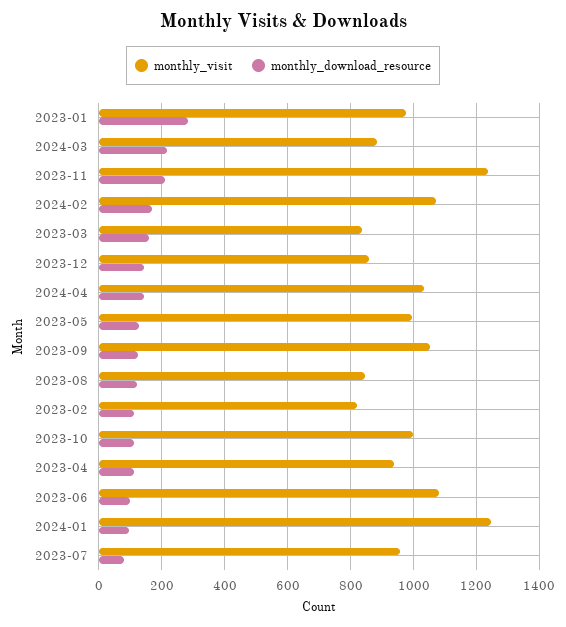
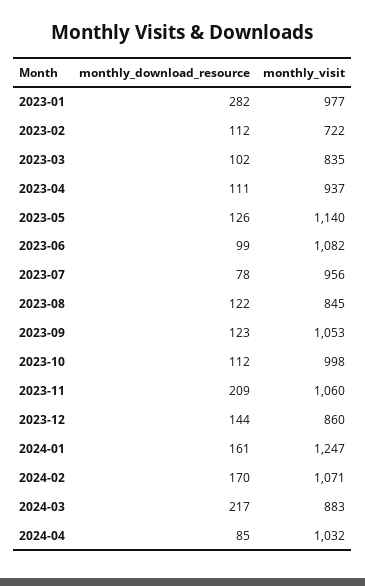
  {
    "monthly_visit": {
      "2023-01": 977,
      "2024-03": 883,
-     "2023-11": 1240,
+     "2023-11": 1060,
      "2024-02": 1071,
      "2023-03": 835,
      "2023-12": 860,
      "2024-04": 1032,
-     "2023-05": 1000,
+     "2023-05": 1140,
      "2023-09": 1053,
      "2023-08": 845,
-     "2023-02": 820,
+     "2023-02": 722,
      "2023-10": 998,
      "2023-04": 937,
      "2023-06": 1082,
      "2024-01": 1247,
      "2023-07": 956
    },
    "monthly_download_resource": {
      "2023-01": 282,
      "2024-03": 217,
      "2023-11": 209,
      "2024-02": 170,
-     "2023-03": 160,
+     "2023-03": 102,
      "2023-12": 144,
-     "2024-04": 140,
+     "2024-04": 85,
      "2023-05": 126,
      "2023-09": 123,
      "2023-08": 122,
      "2023-02": 112,
      "2023-10": 112,
      "2023-04": 111,
      "2023-06": 99,
-     "2024-01": 100,
+     "2024-01": 161,
      "2023-07": 78
    }
  }

